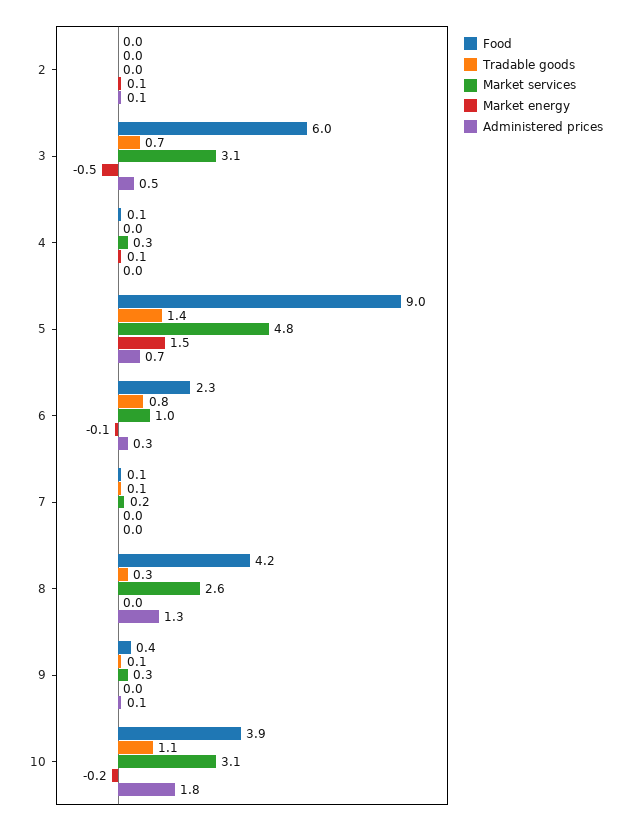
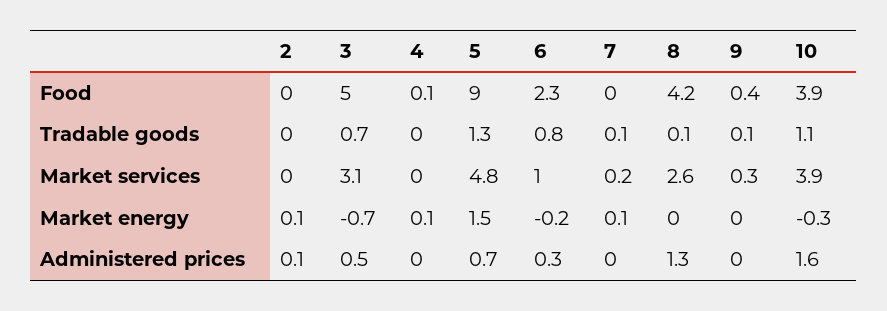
  {
    "Food": {
      "2": 0,
-     "3": 6,
+     "3": 5,
      "4": 0.1,
      "5": 9,
      "6": 2.3,
-     "7": 0.1,
+     "7": 0,
      "8": 4.2,
      "9": 0.4,
      "10": 3.9
    },
    "Tradable goods": {
      "2": 0,
      "3": 0.7,
      "4": 0,
-     "5": 1.4,
+     "5": 1.3,
      "6": 0.8,
      "7": 0.1,
-     "8": 0.3,
+     "8": 0.1,
      "9": 0.1,
      "10": 1.1
    },
    "Market services": {
      "2": 0,
      "3": 3.1,
-     "4": 0.3,
+     "4": 0,
      "5": 4.8,
      "6": 1,
      "7": 0.2,
      "8": 2.6,
      "9": 0.3,
-     "10": 3.1
+     "10": 3.9
    },
    "Market energy": {
      "2": 0.1,
-     "3": -0.5,
+     "3": -0.7,
      "4": 0.1,
      "5": 1.5,
-     "6": -0.1,
+     "6": -0.2,
-     "7": 0,
+     "7": 0.1,
      "8": 0,
      "9": 0,
-     "10": -0.2
+     "10": -0.3
    },
    "Administered prices": {
      "2": 0.1,
      "3": 0.5,
      "4": 0,
      "5": 0.7,
      "6": 0.3,
      "7": 0,
      "8": 1.3,
-     "9": 0.1,
+     "9": 0,
-     "10": 1.8
+     "10": 1.6
    }
  }

